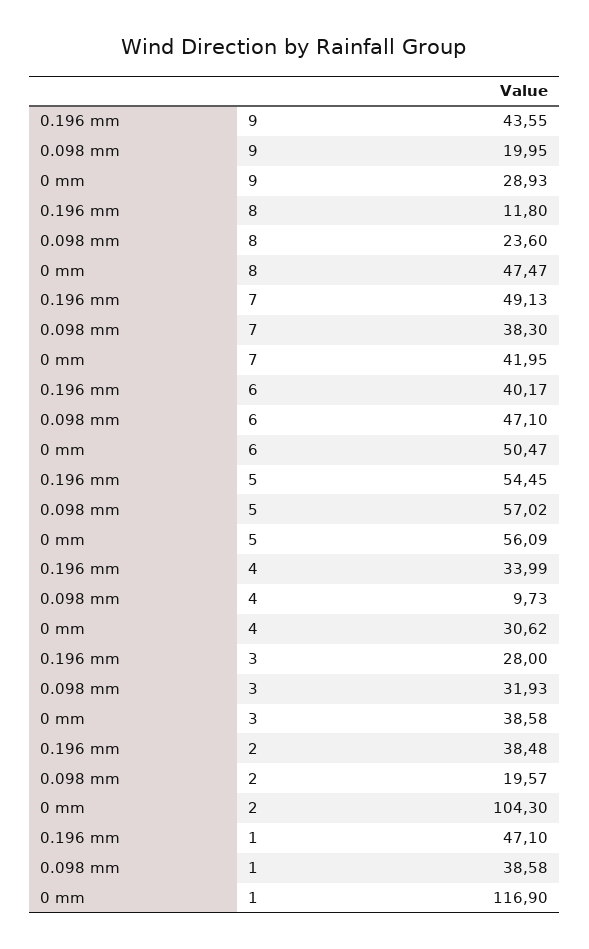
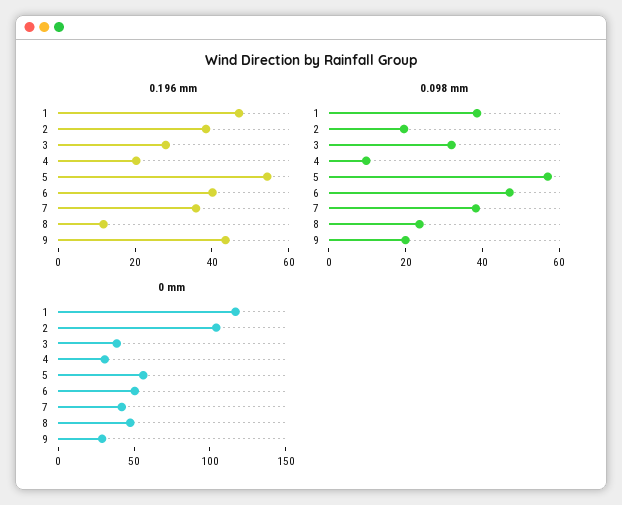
  {
    "0.196 mm": {
      "9": 43.55,
      "8": 11.8,
-     "7": 49.13,
+     "7": 35,
      "6": 40.17,
      "5": 54.45,
-     "4": 33.99,
+     "4": 20,
      "3": 28,
      "2": 38.48,
      "1": 47.1
    },
    "0.098 mm": {
      "9": 19.95,
      "8": 23.6,
      "7": 38.3,
      "6": 47.1,
      "5": 57.02,
      "4": 9.73,
      "3": 31.93,
      "2": 19.57,
      "1": 38.58
    },
    "0 mm": {
      "9": 28.93,
      "8": 47.47,
      "7": 41.95,
      "6": 50.47,
      "5": 56.09,
      "4": 30.62,
      "3": 38.58,
      "2": 104.3,
      "1": 116.9
    }
  }

